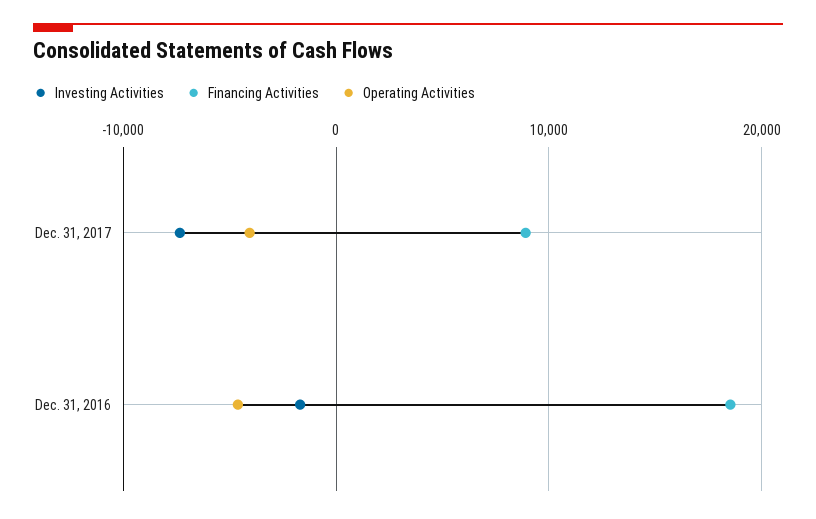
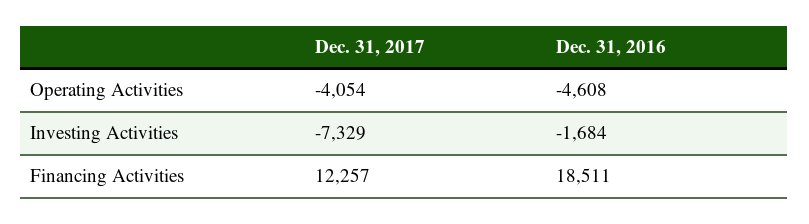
  {
    "Investing Activities": {
      "Dec. 31, 2017": -7329,
      "Dec. 31, 2016": -1684
    },
    "Financing Activities": {
-     "Dec. 31, 2017": 9000,
+     "Dec. 31, 2017": 12257,
      "Dec. 31, 2016": 18511
    },
    "Operating Activities": {
      "Dec. 31, 2017": -4054,
      "Dec. 31, 2016": -4608
    }
  }

